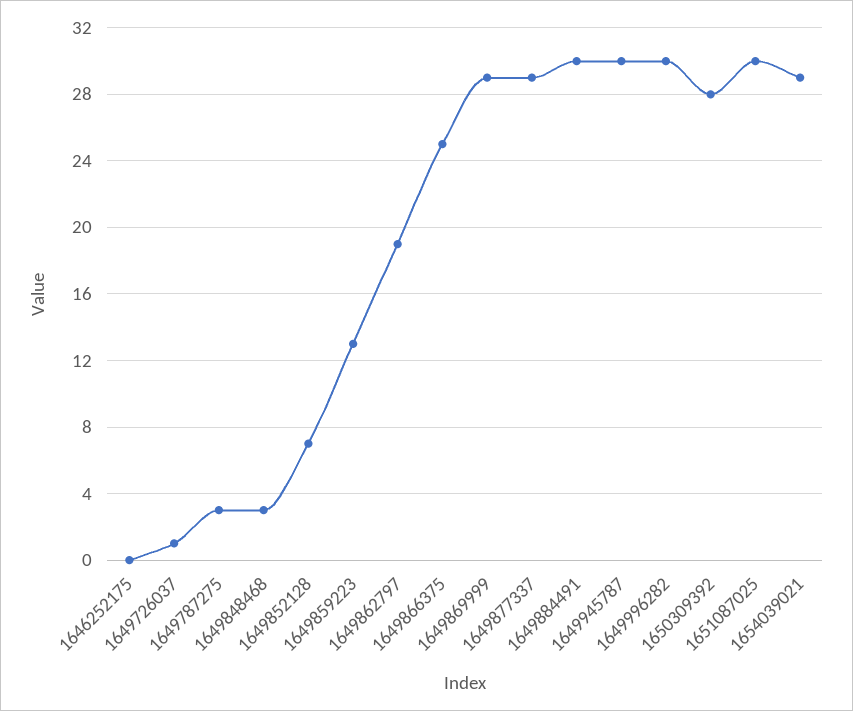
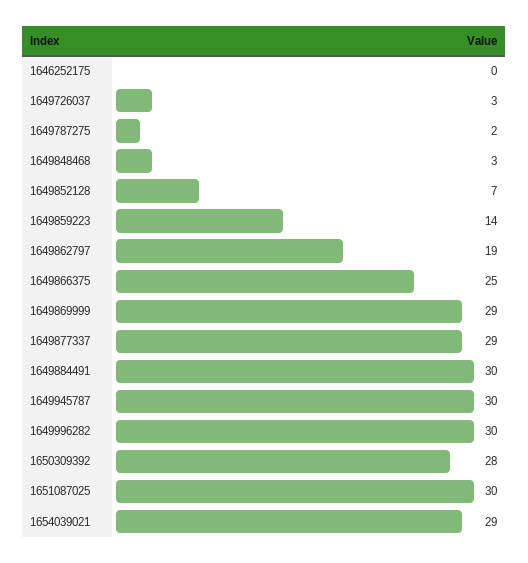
  {
    "1646252175": 0,
-   "1649726037": 1,
+   "1649726037": 3,
-   "1649787275": 3,
+   "1649787275": 2,
    "1649848468": 3,
    "1649852128": 7,
-   "1649859223": 13,
+   "1649859223": 14,
    "1649862797": 19,
    "1649866375": 25,
    "1649869999": 29,
    "1649877337": 29,
    "1649884491": 30,
    "1649945787": 30,
    "1649996282": 30,
    "1650309392": 28,
    "1651087025": 30,
    "1654039021": 29
  }

